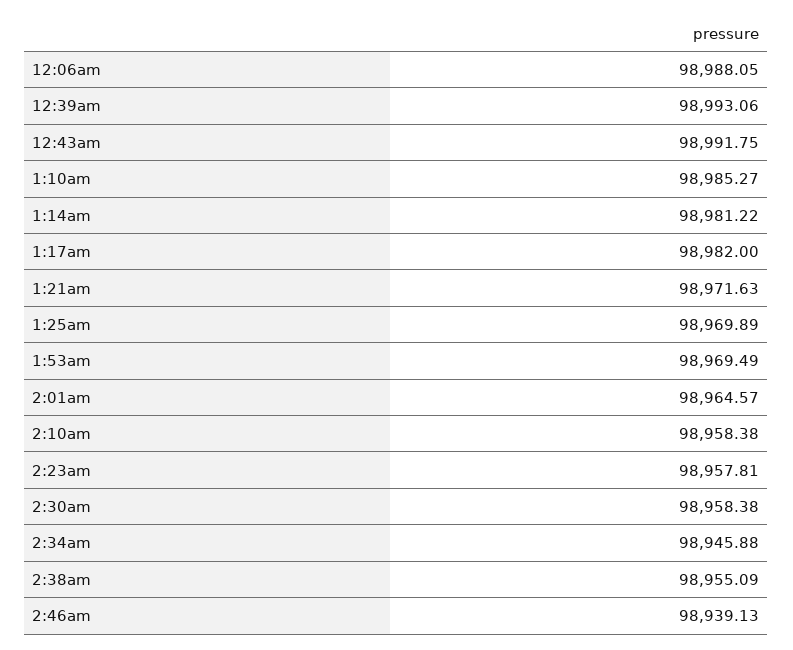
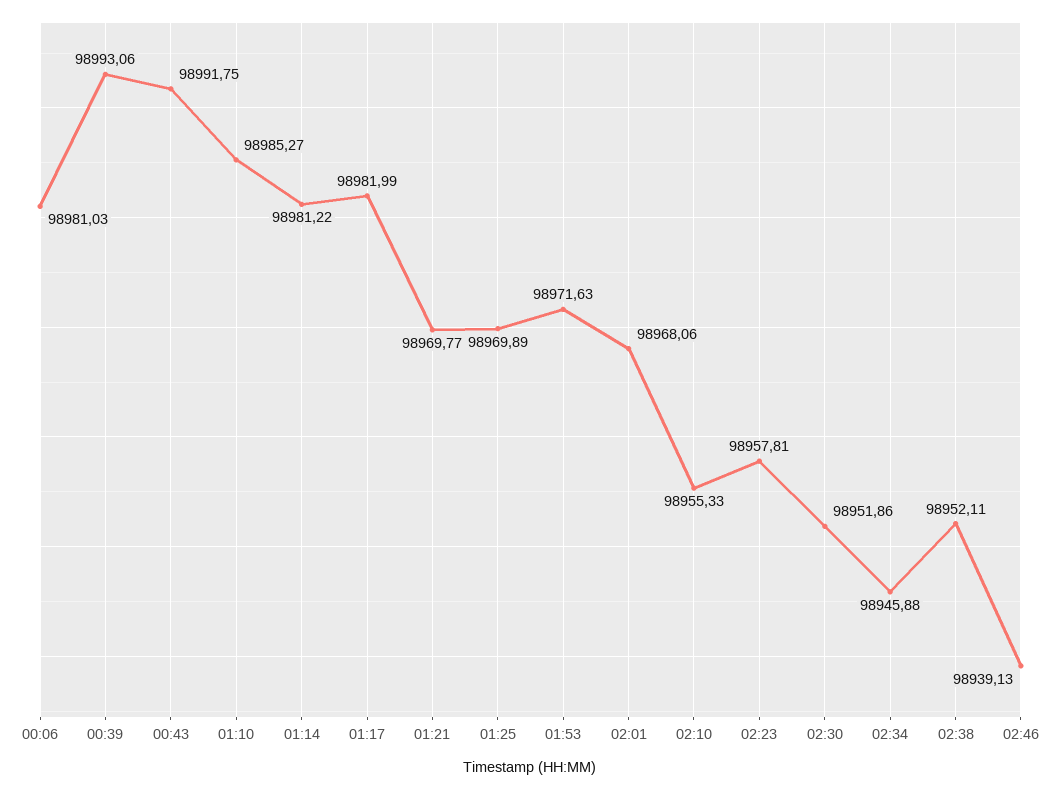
  {
-   "12:06am": 98988.05,
+   "12:06am": 98981.03,
    "12:39am": 98993.06,
    "12:43am": 98991.75,
    "1:10am": 98985.27,
    "1:14am": 98981.22,
-   "1:17am": 98982,
+   "1:17am": 98981.99,
-   "1:21am": 98971.63,
+   "1:21am": 98969.77,
    "1:25am": 98969.89,
-   "1:53am": 98969.49,
+   "1:53am": 98971.63,
-   "2:01am": 98964.57,
+   "2:01am": 98968.06,
-   "2:10am": 98958.38,
+   "2:10am": 98955.33,
    "2:23am": 98957.81,
-   "2:30am": 98958.38,
+   "2:30am": 98951.86,
    "2:34am": 98945.88,
-   "2:38am": 98955.09,
+   "2:38am": 98952.11,
    "2:46am": 98939.13
  }

